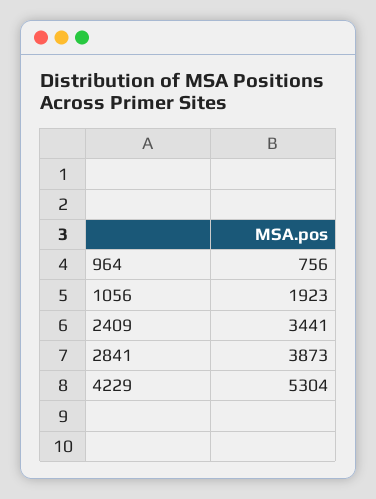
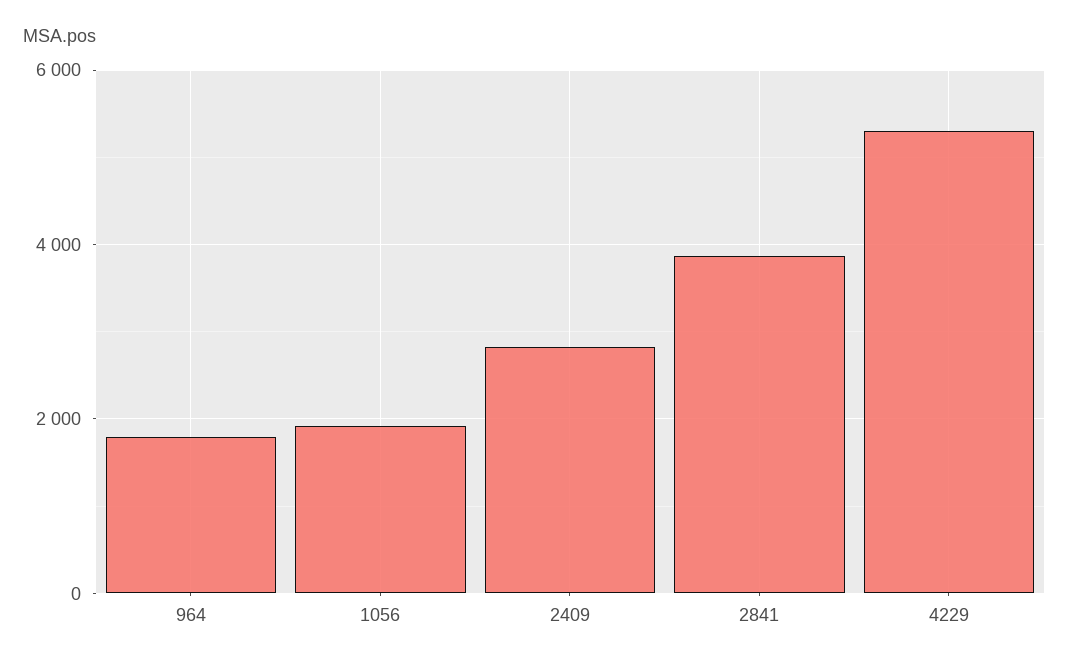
  {
-   "964": 756,
+   "964": 1800,
    "1056": 1923,
-   "2409": 3441,
+   "2409": 2800,
    "2841": 3873,
    "4229": 5304
  }

